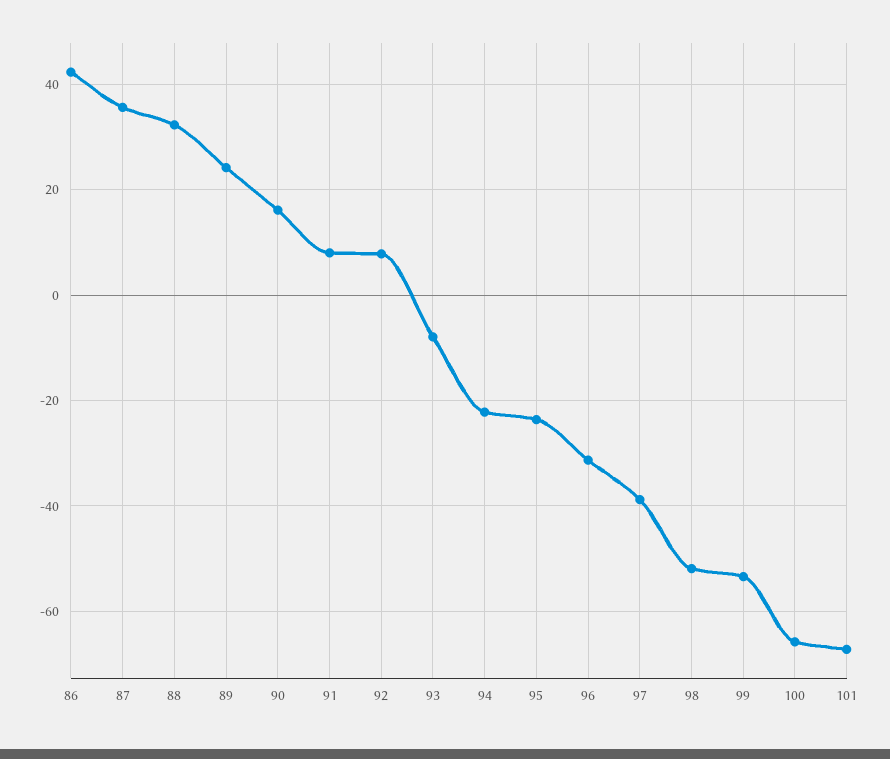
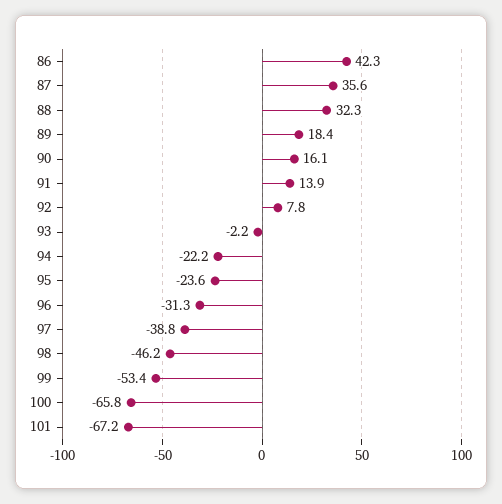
  {
    "86": 42.3,
    "87": 35.6,
    "88": 32.3,
-   "89": 24,
+   "89": 18.4,
    "90": 16.1,
-   "91": 8,
+   "91": 13.9,
    "92": 7.8,
-   "93": -8,
+   "93": -2.2,
    "94": -22.2,
    "95": -23.6,
    "96": -31.3,
    "97": -38.8,
-   "98": -52,
+   "98": -46.2,
    "99": -53.4,
    "100": -65.8,
    "101": -67.2
  }

